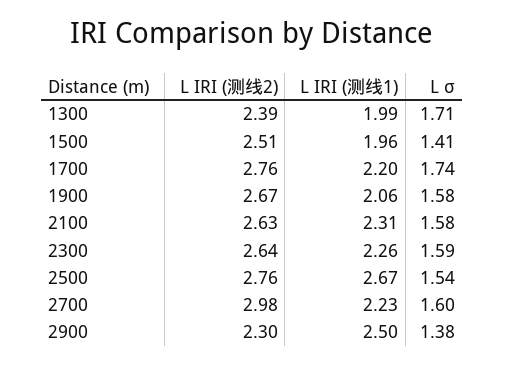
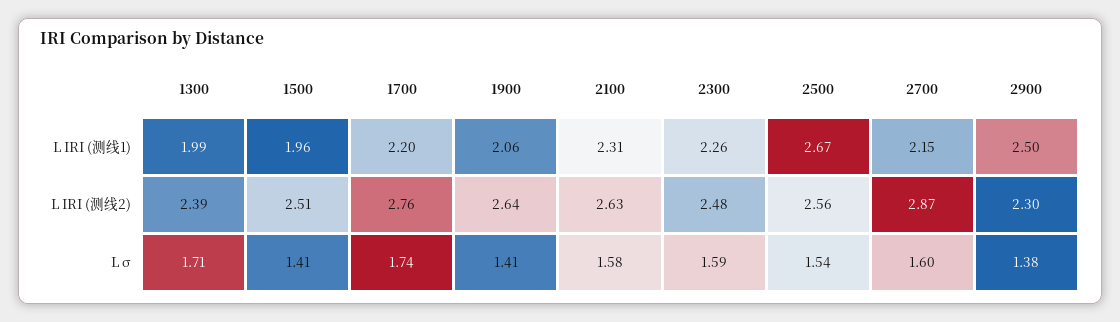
  {
    "L IRI (测线2)": {
      "1300": 2.39,
      "1500": 2.51,
      "1700": 2.76,
-     "1900": 2.67,
+     "1900": 2.64,
      "2100": 2.63,
-     "2300": 2.64,
+     "2300": 2.48,
-     "2500": 2.76,
+     "2500": 2.56,
-     "2700": 2.98,
+     "2700": 2.87,
      "2900": 2.3
    },
    "L IRI (测线1)": {
      "1300": 1.99,
      "1500": 1.96,
      "1700": 2.2,
      "1900": 2.06,
      "2100": 2.31,
      "2300": 2.26,
      "2500": 2.67,
-     "2700": 2.23,
+     "2700": 2.15,
      "2900": 2.5
    },
    "L σ": {
      "1300": 1.71,
      "1500": 1.41,
      "1700": 1.74,
-     "1900": 1.58,
+     "1900": 1.41,
      "2100": 1.58,
      "2300": 1.59,
      "2500": 1.54,
      "2700": 1.6,
      "2900": 1.38
    }
  }

